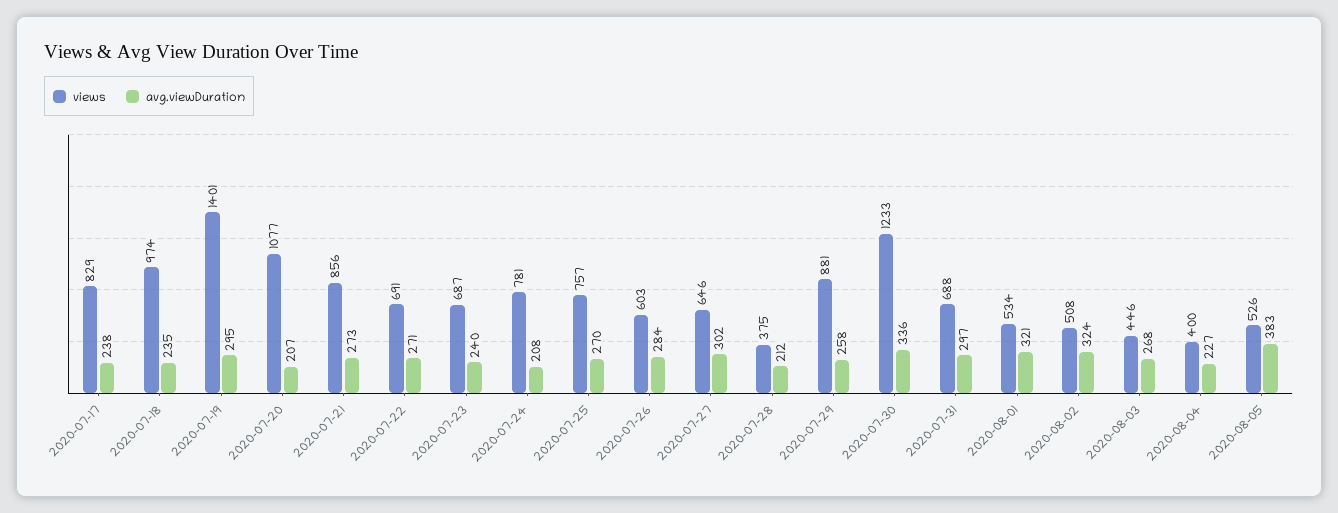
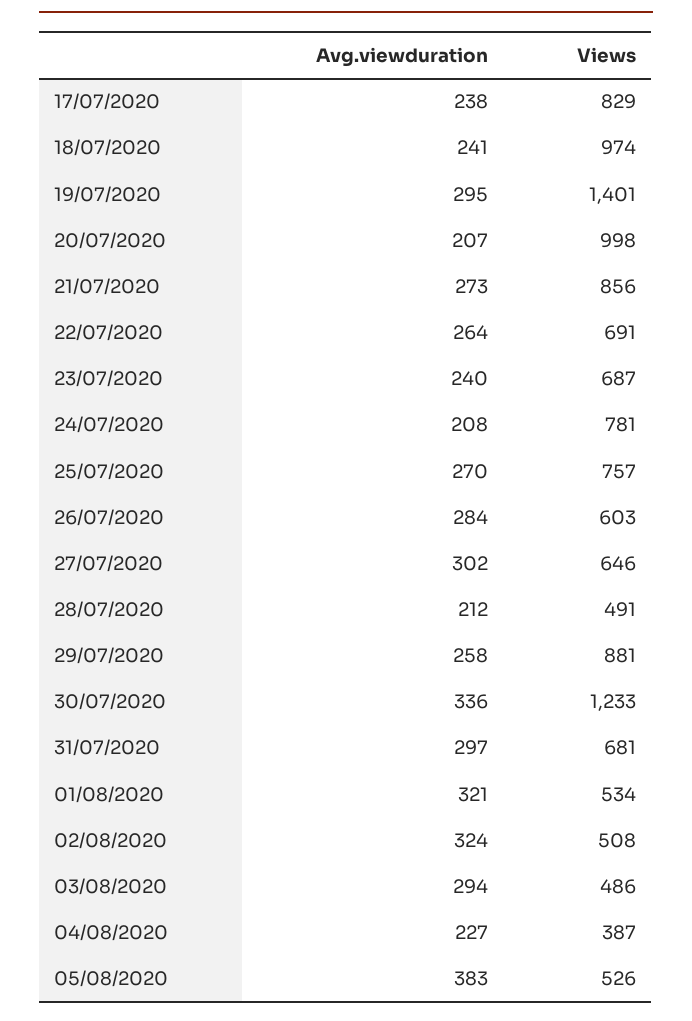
  {
    "views": {
      "2020-07-17": 829,
      "2020-07-18": 974,
      "2020-07-19": 1401,
-     "2020-07-20": 1077,
+     "2020-07-20": 998,
      "2020-07-21": 856,
      "2020-07-22": 691,
      "2020-07-23": 687,
      "2020-07-24": 781,
      "2020-07-25": 757,
      "2020-07-26": 603,
      "2020-07-27": 646,
-     "2020-07-28": 375,
+     "2020-07-28": 491,
      "2020-07-29": 881,
      "2020-07-30": 1233,
-     "2020-07-31": 688,
+     "2020-07-31": 681,
      "2020-08-01": 534,
      "2020-08-02": 508,
-     "2020-08-03": 446,
+     "2020-08-03": 486,
-     "2020-08-04": 400,
+     "2020-08-04": 387,
      "2020-08-05": 526
    },
    "avg.viewDuration": {
      "2020-07-17": 238,
-     "2020-07-18": 235,
+     "2020-07-18": 241,
      "2020-07-19": 295,
      "2020-07-20": 207,
      "2020-07-21": 273,
-     "2020-07-22": 271,
+     "2020-07-22": 264,
      "2020-07-23": 240,
      "2020-07-24": 208,
      "2020-07-25": 270,
      "2020-07-26": 284,
      "2020-07-27": 302,
      "2020-07-28": 212,
      "2020-07-29": 258,
      "2020-07-30": 336,
      "2020-07-31": 297,
      "2020-08-01": 321,
      "2020-08-02": 324,
-     "2020-08-03": 268,
+     "2020-08-03": 294,
      "2020-08-04": 227,
      "2020-08-05": 383
    }
  }

